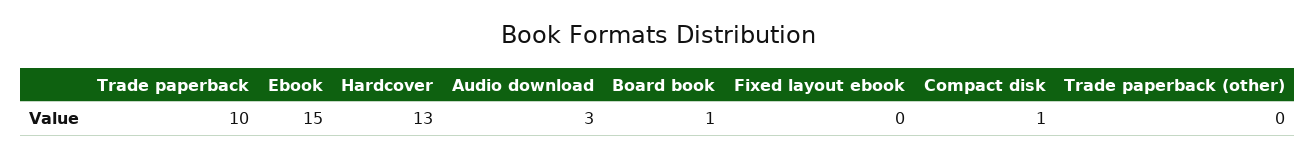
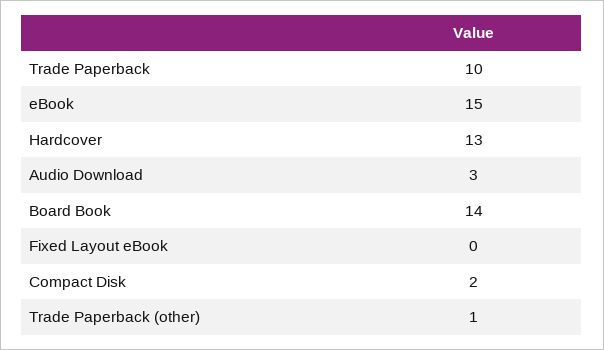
  {
    "Trade paperback": 10,
    "Ebook": 15,
    "Hardcover": 13,
    "Audio download": 3,
-   "Board book": 1,
+   "Board book": 14,
    "Fixed layout ebook": 0,
-   "Compact disk": 1,
+   "Compact disk": 2,
-   "Trade paperback (other)": 0
+   "Trade paperback (other)": 1
  }

